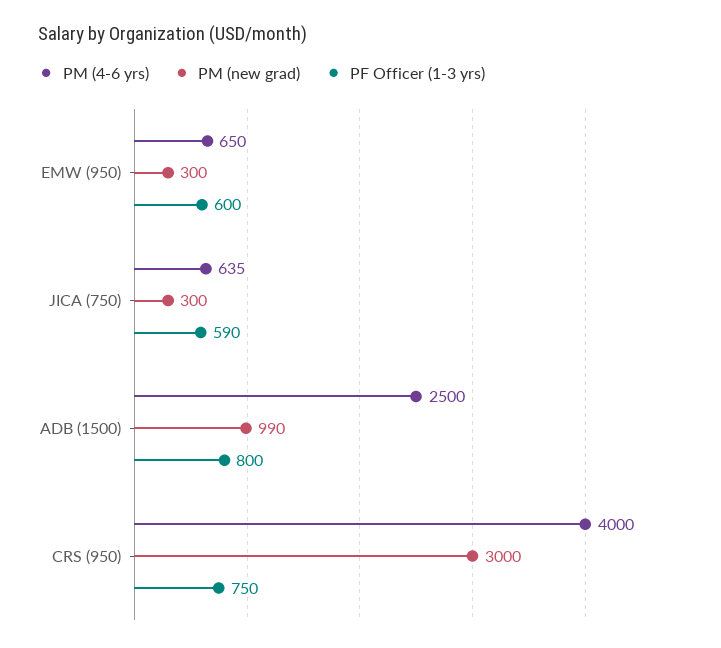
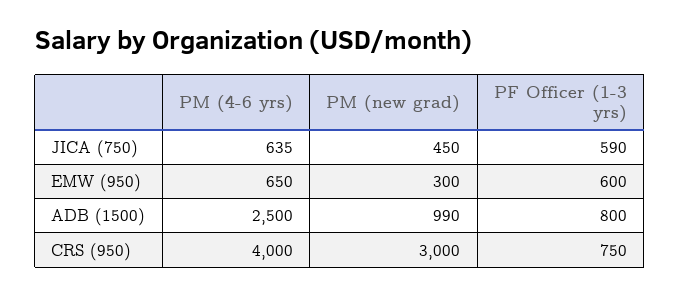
  {
    "PM (4-6 yrs)": {
      "EMW (950)": 650,
      "JICA (750)": 635,
      "ADB (1500)": 2500,
      "CRS (950)": 4000
    },
    "PM (new grad)": {
      "EMW (950)": 300,
-     "JICA (750)": 300,
+     "JICA (750)": 450,
      "ADB (1500)": 990,
      "CRS (950)": 3000
    },
    "PF Officer (1-3 yrs)": {
      "EMW (950)": 600,
      "JICA (750)": 590,
      "ADB (1500)": 800,
      "CRS (950)": 750
    }
  }

